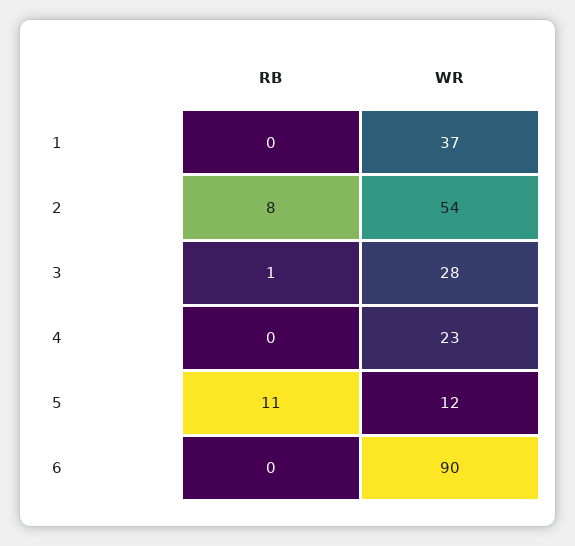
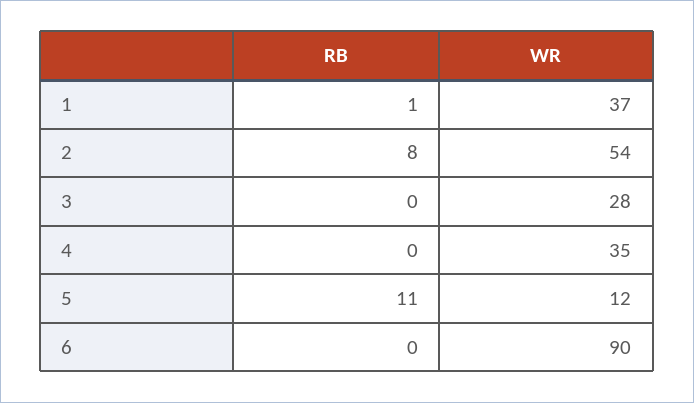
  {
    "RB": {
-     "1": 0,
+     "1": 1,
      "2": 8,
-     "3": 1,
+     "3": 0,
      "4": 0,
      "5": 11,
      "6": 0
    },
    "WR": {
      "1": 37,
      "2": 54,
      "3": 28,
-     "4": 23,
+     "4": 35,
      "5": 12,
      "6": 90
    }
  }

